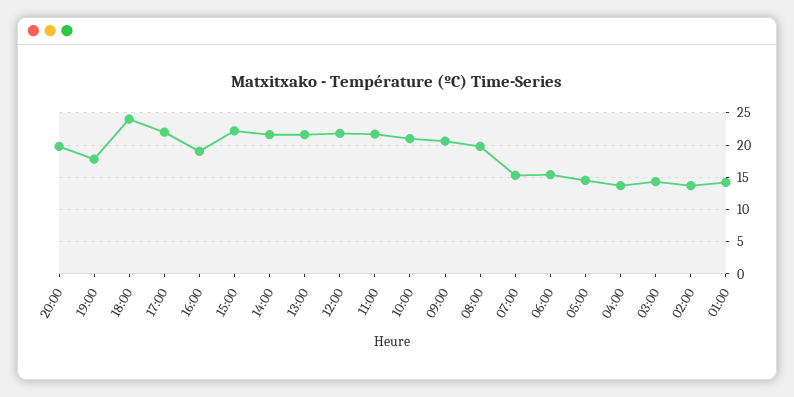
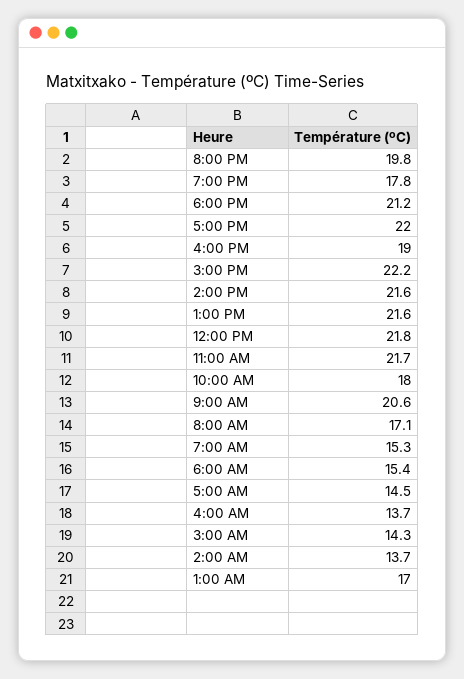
  {
    "20:00": 19.8,
    "19:00": 17.8,
-   "18:00": 24,
+   "18:00": 21.2,
    "17:00": 22,
    "16:00": 19,
    "15:00": 22.2,
    "14:00": 21.6,
    "13:00": 21.6,
    "12:00": 21.8,
    "11:00": 21.7,
-   "10:00": 21,
+   "10:00": 18,
    "09:00": 20.6,
-   "08:00": 20,
+   "08:00": 17.1,
    "07:00": 15.3,
    "06:00": 15.4,
    "05:00": 14.5,
    "04:00": 13.7,
    "03:00": 14.3,
    "02:00": 13.7,
-   "01:00": 14
+   "01:00": 17
  }

